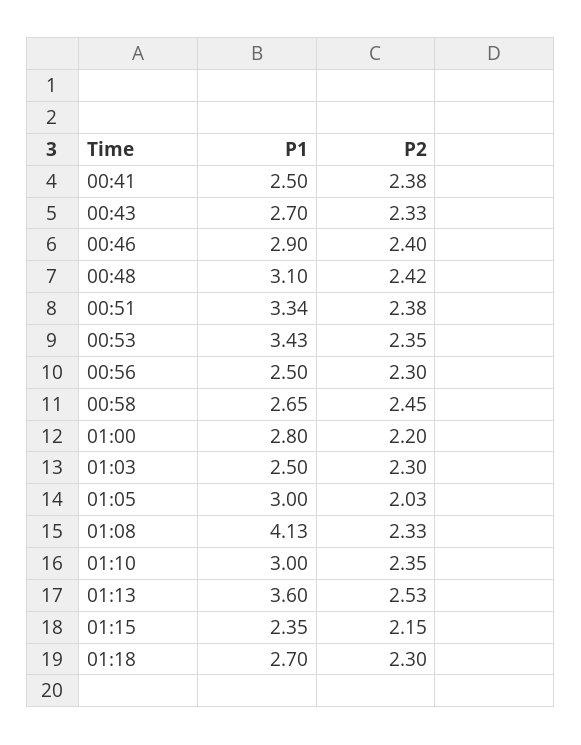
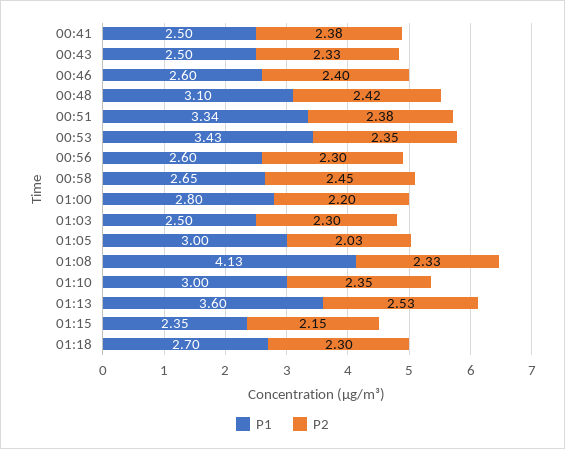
  {
    "P1": {
      "00:41": 2.5,
-     "00:43": 2.7,
+     "00:43": 2.5,
-     "00:46": 2.9,
+     "00:46": 2.6,
      "00:48": 3.1,
      "00:51": 3.34,
      "00:53": 3.43,
-     "00:56": 2.5,
+     "00:56": 2.6,
      "00:58": 2.65,
      "01:00": 2.8,
      "01:03": 2.5,
      "01:05": 3,
      "01:08": 4.13,
      "01:10": 3,
      "01:13": 3.6,
      "01:15": 2.35,
      "01:18": 2.7
    },
    "P2": {
      "00:41": 2.38,
      "00:43": 2.33,
      "00:46": 2.4,
      "00:48": 2.42,
      "00:51": 2.38,
      "00:53": 2.35,
      "00:56": 2.3,
      "00:58": 2.45,
      "01:00": 2.2,
      "01:03": 2.3,
      "01:05": 2.03,
      "01:08": 2.33,
      "01:10": 2.35,
      "01:13": 2.53,
      "01:15": 2.15,
      "01:18": 2.3
    }
  }

